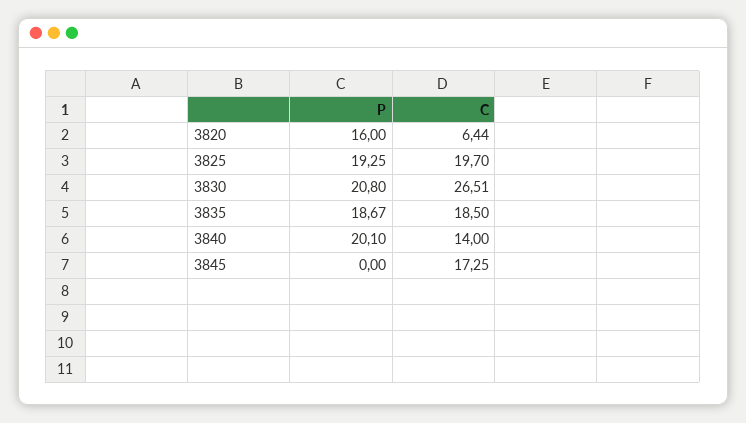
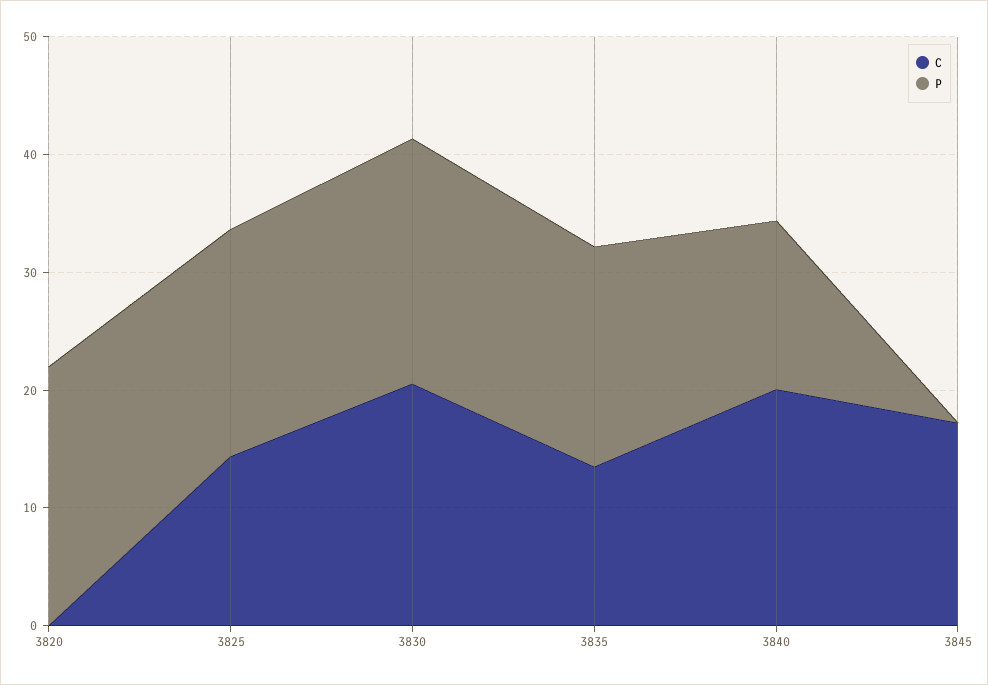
  {
    "P": {
-     "3820": 16,
+     "3820": 22,
      "3825": 19.25,
      "3830": 20.8,
      "3835": 18.67,
-     "3840": 20.1,
+     "3840": 14,
      "3845": 0
    },
    "C": {
-     "3820": 6.44,
+     "3820": 0,
-     "3825": 19.7,
+     "3825": 14,
-     "3830": 26.51,
+     "3830": 20,
-     "3835": 18.5,
+     "3835": 14,
-     "3840": 14,
+     "3840": 20,
      "3845": 17.25
    }
  }

